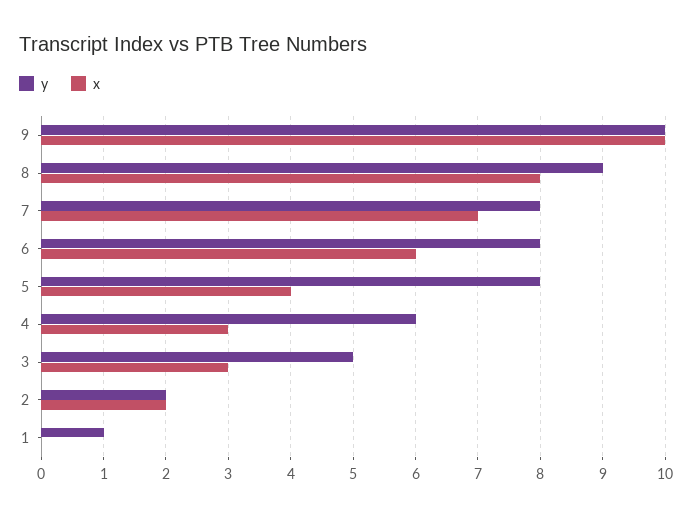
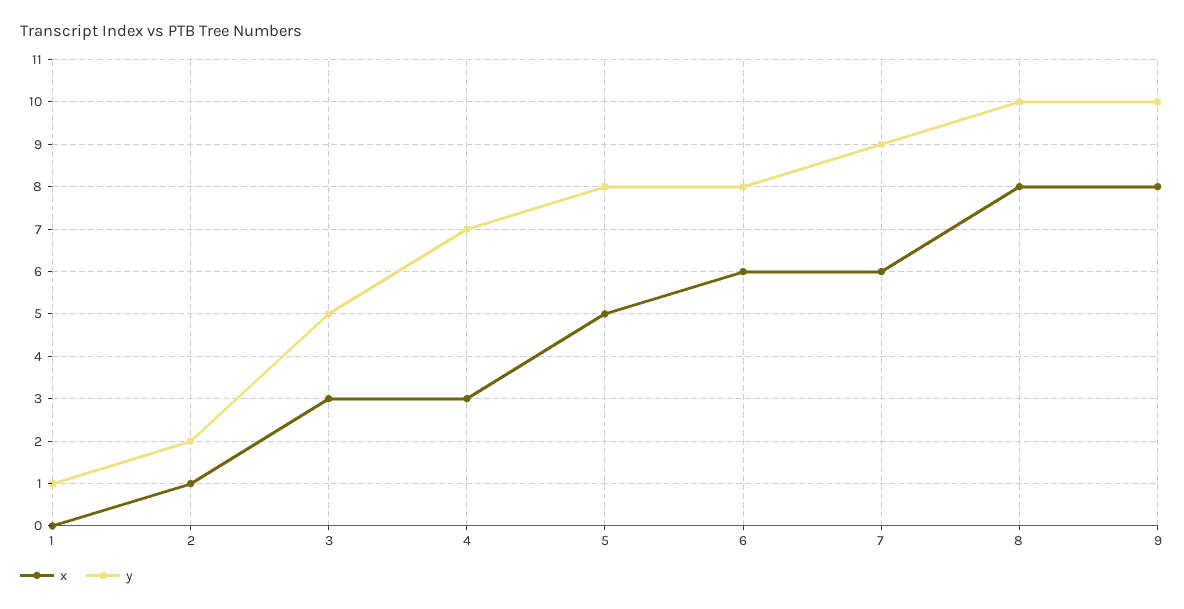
  {
    "y": {
      "9": 10,
-     "8": 9,
+     "8": 10,
-     "7": 8,
+     "7": 9,
      "6": 8,
      "5": 8,
-     "4": 6,
+     "4": 7,
      "3": 5,
      "2": 2,
      "1": 1
    },
    "x": {
-     "9": 10,
+     "9": 8,
      "8": 8,
-     "7": 7,
+     "7": 6,
      "6": 6,
-     "5": 4,
+     "5": 5,
      "4": 3,
      "3": 3,
-     "2": 2,
+     "2": 1,
      "1": 0
    }
  }

